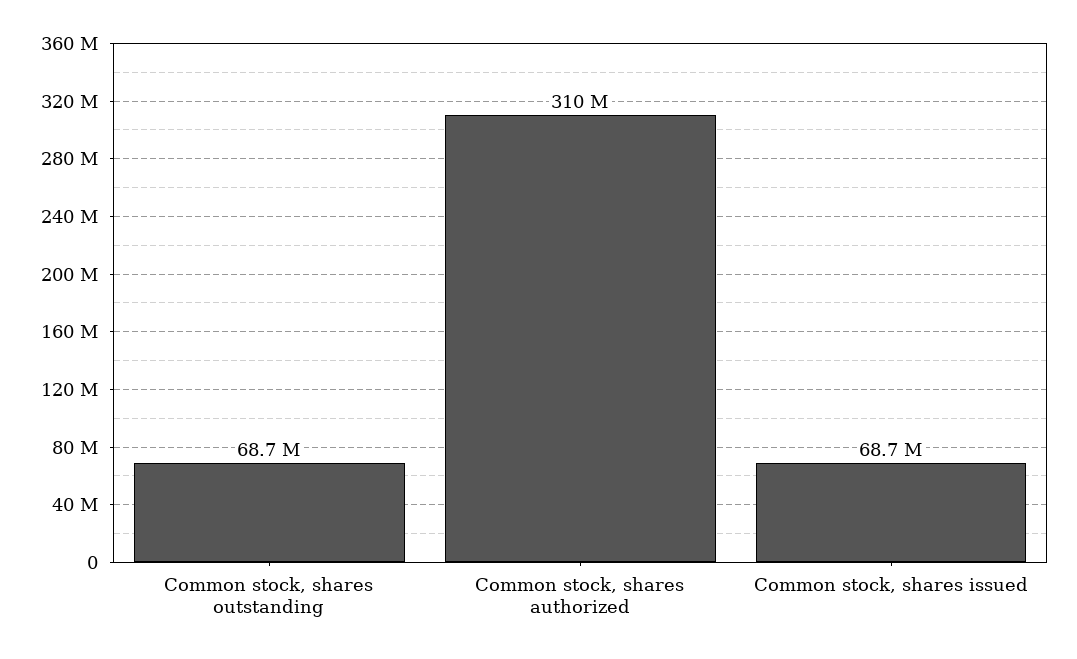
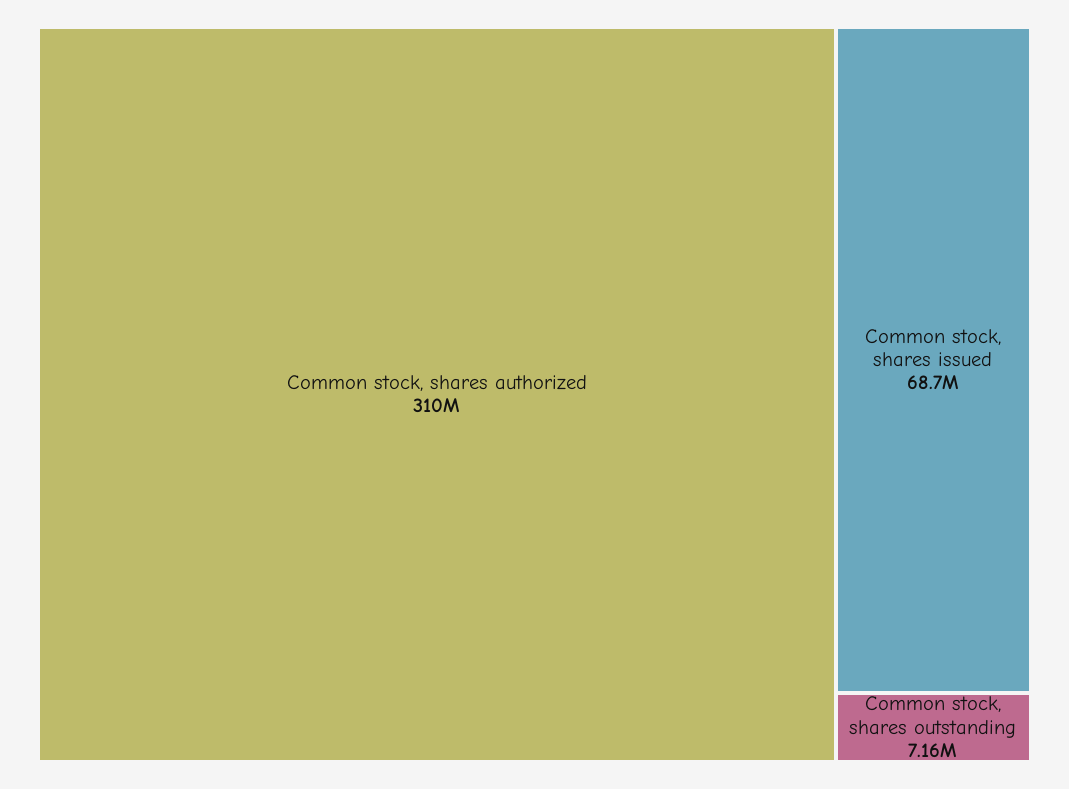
  {
-   "Common stock, shares outstanding": 68700000,
+   "Common stock, shares outstanding": 7160000,
    "Common stock, shares authorized": 310000000,
    "Common stock, shares issued": 68700000
  }

